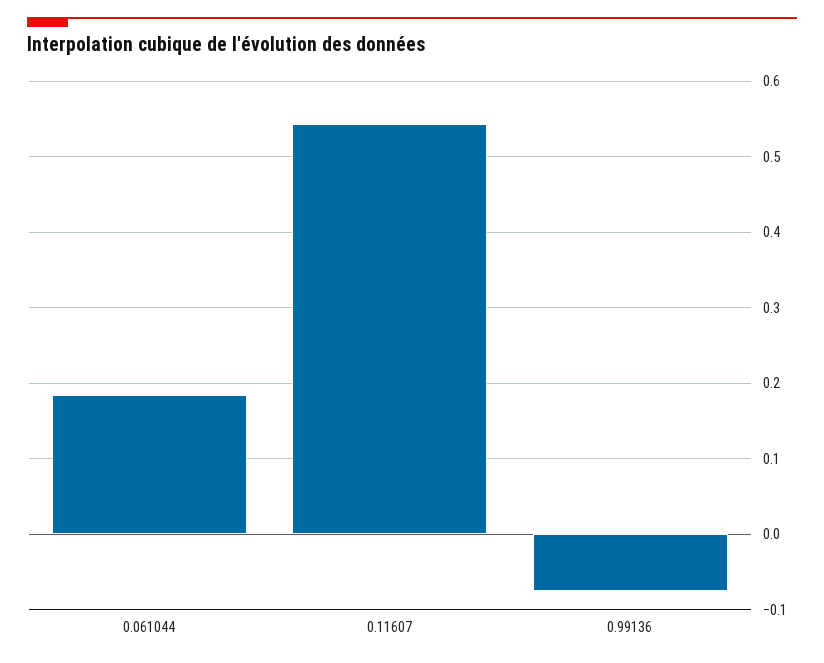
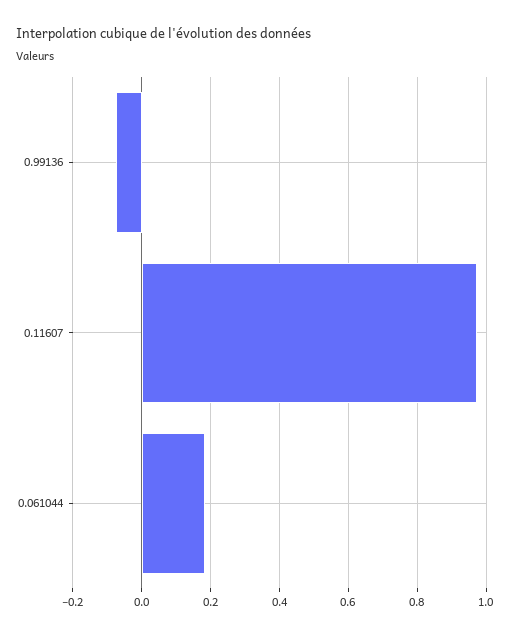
  {
    "0.061044": 0.18,
-   "0.11607": 0.54,
+   "0.11607": 0.98,
    "0.99136": -0.08
  }

